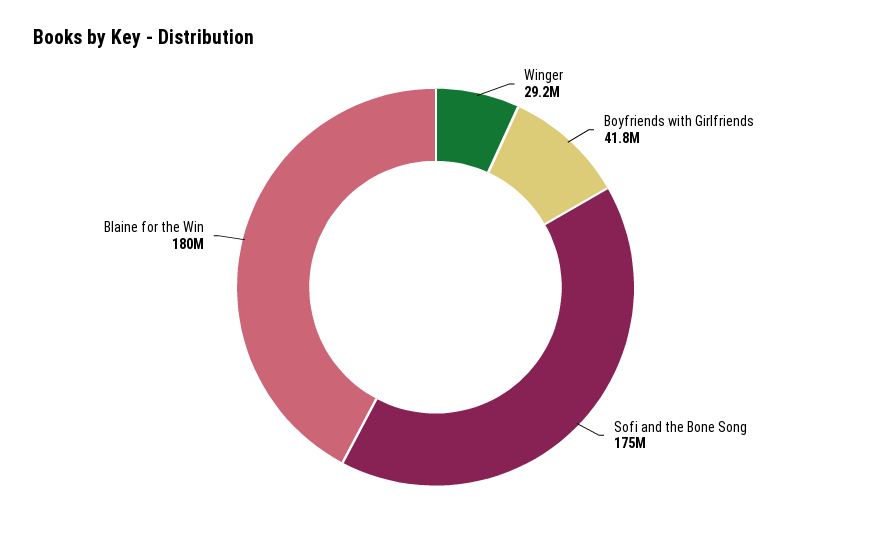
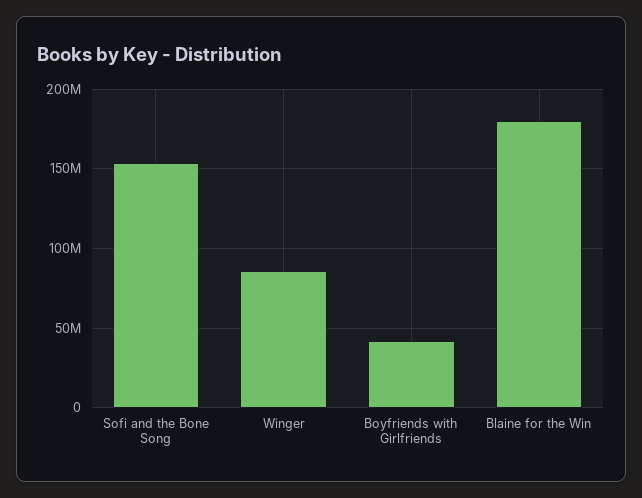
  {
-   "Winger": 29200000,
+   "Winger": 85000000,
    "Boyfriends with Girlfriends": 41800000,
-   "Sofi and the Bone Song": 175000000,
+   "Sofi and the Bone Song": 155000000,
    "Blaine for the Win": 180000000
  }

